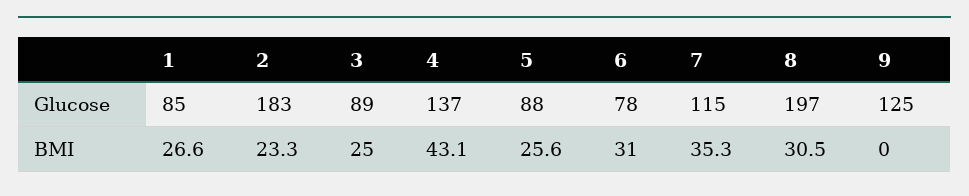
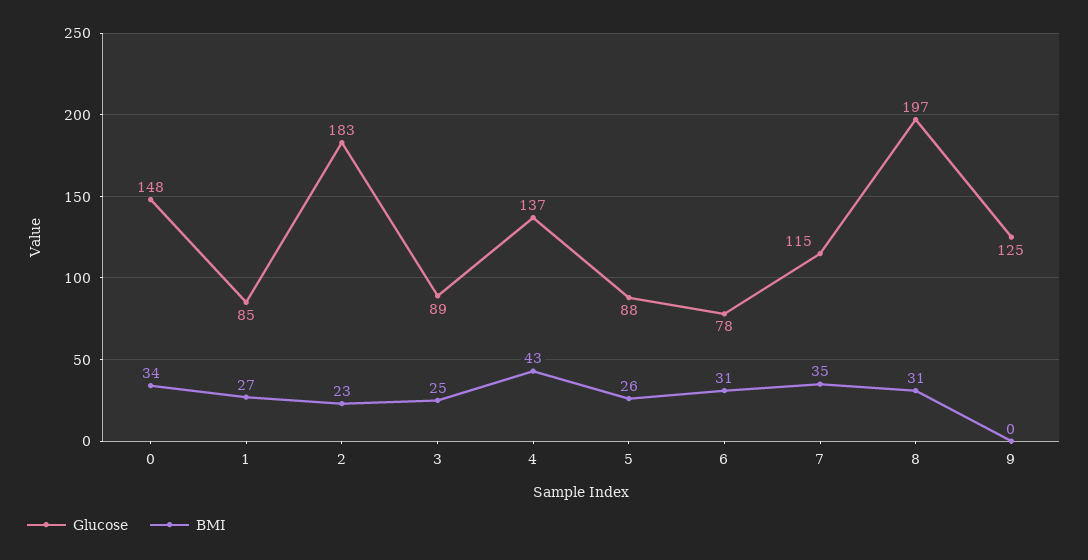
  {
    "Glucose": {
      "1": 85,
      "2": 183,
      "3": 89,
      "4": 137,
      "5": 88,
      "6": 78,
      "7": 115,
      "8": 197,
-     "9": 125
+     "9": 125,
+     "0": 148
    },
    "BMI": {
      "1": 26.6,
      "2": 23.3,
      "3": 25,
      "4": 43.1,
      "5": 25.6,
      "6": 31,
      "7": 35.3,
      "8": 30.5,
-     "9": 0
+     "9": 0,
+     "0": 34
    }
  }

